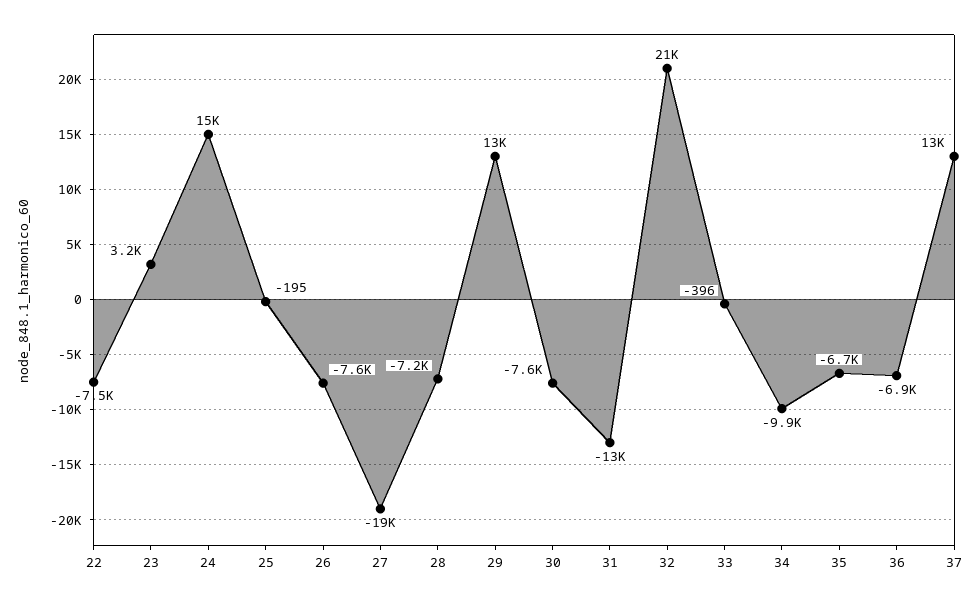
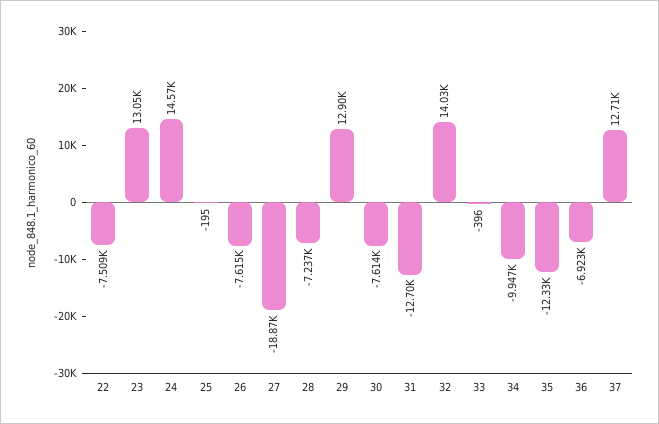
  {
    "22": -7509,
-   "23": 3200,
+   "23": 13050,
    "24": 14570,
    "25": -195,
    "26": -7615,
    "27": -18870,
    "28": -7237,
    "29": 12900,
    "30": -7614,
    "31": -12700,
-   "32": 21000,
+   "32": 14030,
    "33": -396,
    "34": -9947,
-   "35": -6700,
+   "35": -12330,
    "36": -6923,
    "37": 12710
  }

